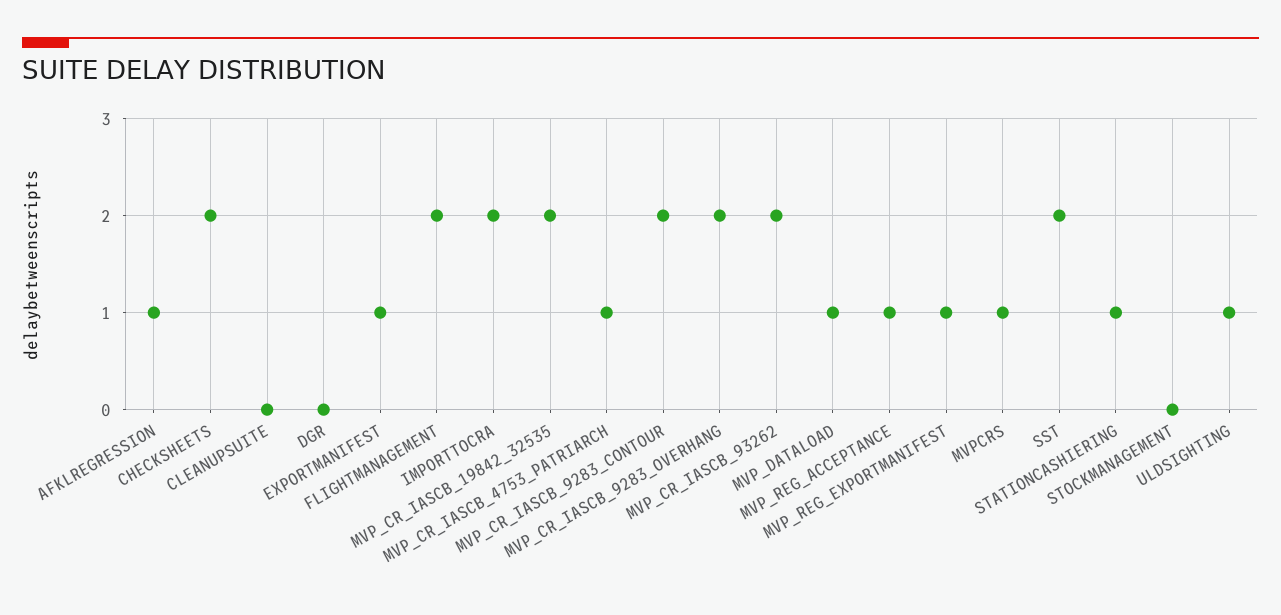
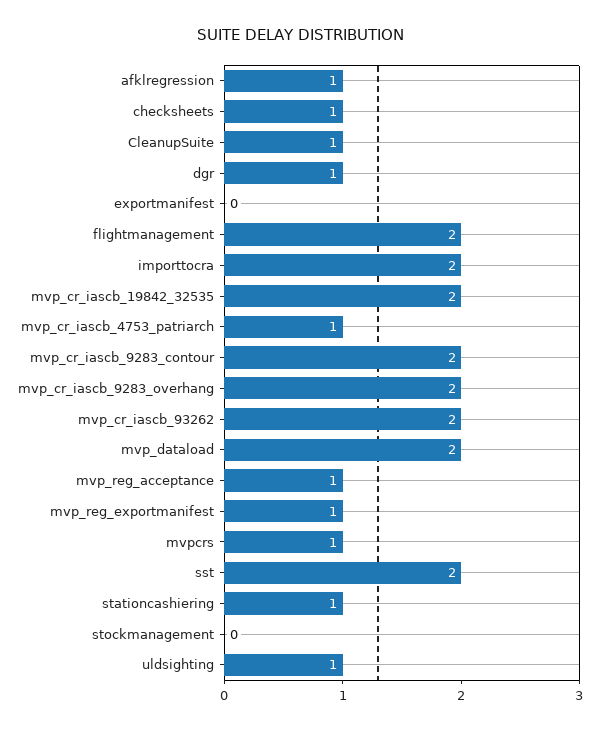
  {
    "AFKLREGRESSION": 1,
-   "CHECKSHEETS": 2,
+   "CHECKSHEETS": 1,
-   "CLEANUPSUITE": 0,
+   "CLEANUPSUITE": 1,
-   "DGR": 0,
+   "DGR": 1,
-   "EXPORTMANIFEST": 1,
+   "EXPORTMANIFEST": 0,
    "FLIGHTMANAGEMENT": 2,
    "IMPORTTOCRA": 2,
    "MVP_CR_IASCB_19842_32535": 2,
    "MVP_CR_IASCB_4753_PATRIARCH": 1,
    "MVP_CR_IASCB_9283_CONTOUR": 2,
    "MVP_CR_IASCB_9283_OVERHANG": 2,
    "MVP_CR_IASCB_93262": 2,
-   "MVP_DATALOAD": 1,
+   "MVP_DATALOAD": 2,
    "MVP_REG_ACCEPTANCE": 1,
    "MVP_REG_EXPORTMANIFEST": 1,
    "MVPCRS": 1,
    "SST": 2,
    "STATIONCASHIERING": 1,
    "STOCKMANAGEMENT": 0,
    "ULDSIGHTING": 1
  }

